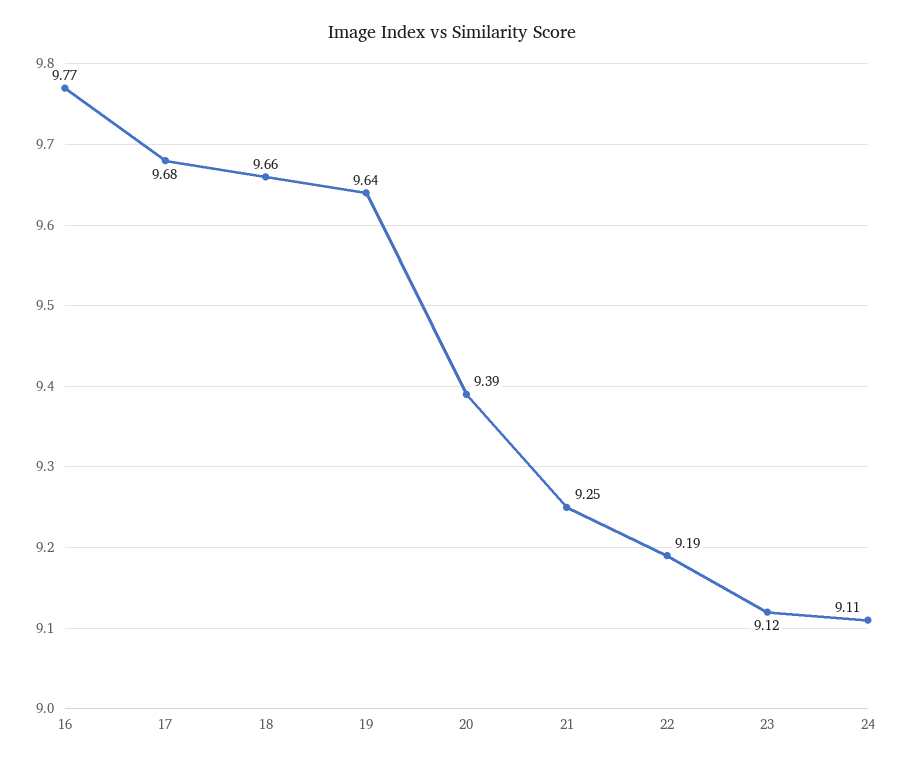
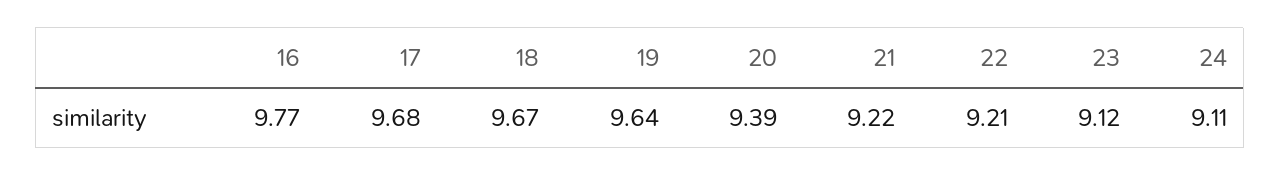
  {
    "16": 9.77,
    "17": 9.68,
-   "18": 9.66,
+   "18": 9.67,
    "19": 9.64,
    "20": 9.39,
-   "21": 9.25,
+   "21": 9.22,
-   "22": 9.19,
+   "22": 9.21,
    "23": 9.12,
    "24": 9.11
  }

